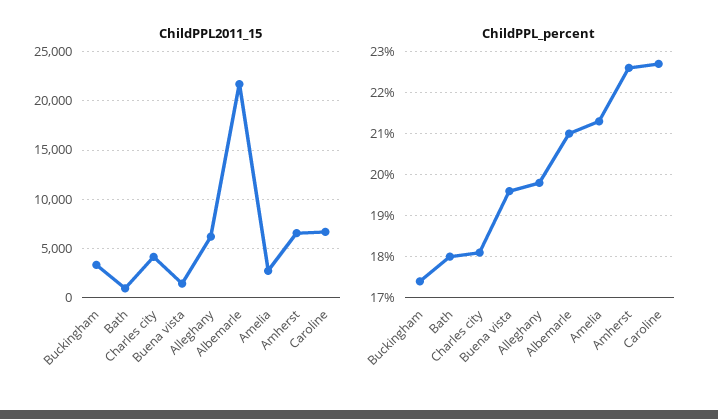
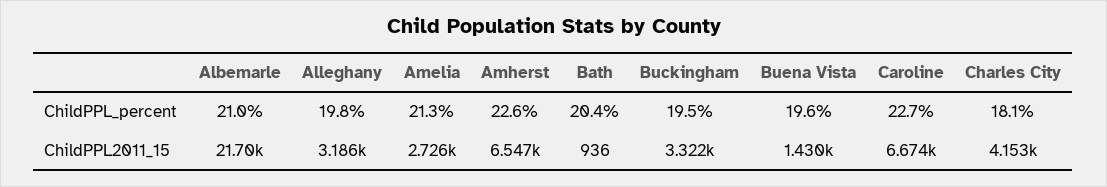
  {
    "ChildPPL2011_15": {
      "Buckingham": 3322,
      "Bath": 936,
      "Charles city": 4153,
      "Buena vista": 1430,
-     "Alleghany": 6000,
+     "Alleghany": 3186,
      "Albemarle": 21700,
      "Amelia": 2726,
      "Amherst": 6547,
      "Caroline": 6674
    },
    "ChildPPL_percent": {
-     "Buckingham": 17.5,
+     "Buckingham": 19.5,
-     "Bath": 18,
+     "Bath": 20.4,
      "Charles city": 18.1,
      "Buena vista": 19.6,
      "Alleghany": 19.8,
      "Albemarle": 21,
      "Amelia": 21.3,
      "Amherst": 22.6,
      "Caroline": 22.7
    }
  }

